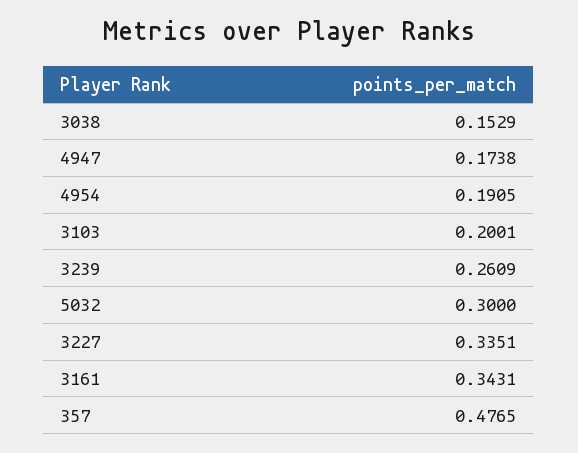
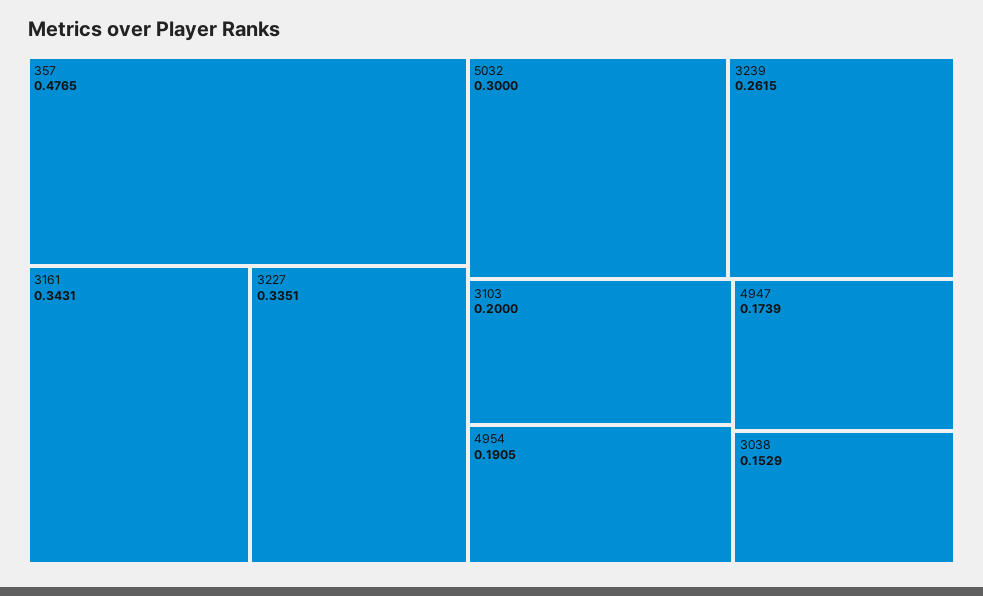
  {
    "3038": 0.1529,
-   "4947": 0.1738,
+   "4947": 0.1739,
    "4954": 0.1905,
-   "3103": 0.2001,
+   "3103": 0.2,
-   "3239": 0.2609,
+   "3239": 0.2615,
    "5032": 0.3,
    "3227": 0.3351,
    "3161": 0.3431,
    "357": 0.4765
  }

